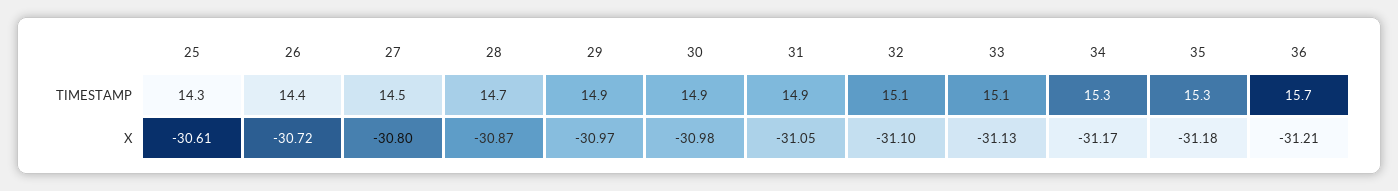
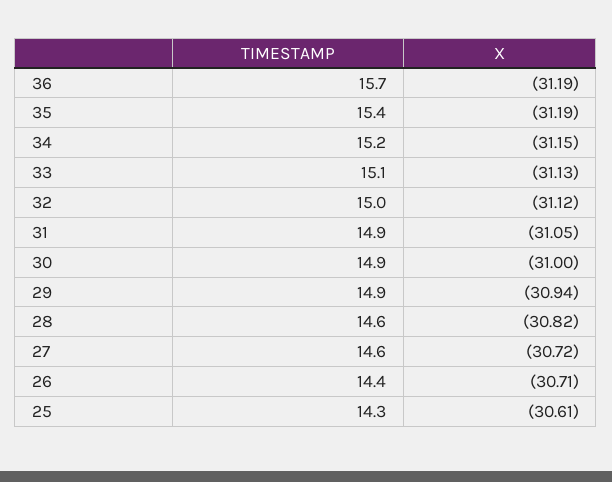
  {
    "25": {
      "TIMESTAMP": 14.3,
      "X": -30.61
    },
    "26": {
      "TIMESTAMP": 14.4,
-     "X": -30.72
+     "X": -30.71
    },
    "27": {
-     "TIMESTAMP": 14.5,
+     "TIMESTAMP": 14.6,
-     "X": -30.8
+     "X": -30.72
    },
    "28": {
-     "TIMESTAMP": 14.7,
+     "TIMESTAMP": 14.6,
-     "X": -30.87
+     "X": -30.82
    },
    "29": {
      "TIMESTAMP": 14.9,
-     "X": -30.97
+     "X": -30.94
    },
    "30": {
      "TIMESTAMP": 14.9,
-     "X": -30.98
+     "X": -31
    },
    "31": {
      "TIMESTAMP": 14.9,
      "X": -31.05
    },
    "32": {
-     "TIMESTAMP": 15.1,
+     "TIMESTAMP": 15,
-     "X": -31.1
+     "X": -31.12
    },
    "33": {
      "TIMESTAMP": 15.1,
      "X": -31.13
    },
    "34": {
-     "TIMESTAMP": 15.3,
+     "TIMESTAMP": 15.2,
-     "X": -31.17
+     "X": -31.15
    },
    "35": {
-     "TIMESTAMP": 15.3,
+     "TIMESTAMP": 15.4,
-     "X": -31.18
+     "X": -31.19
    },
    "36": {
      "TIMESTAMP": 15.7,
-     "X": -31.21
+     "X": -31.19
    }
  }

